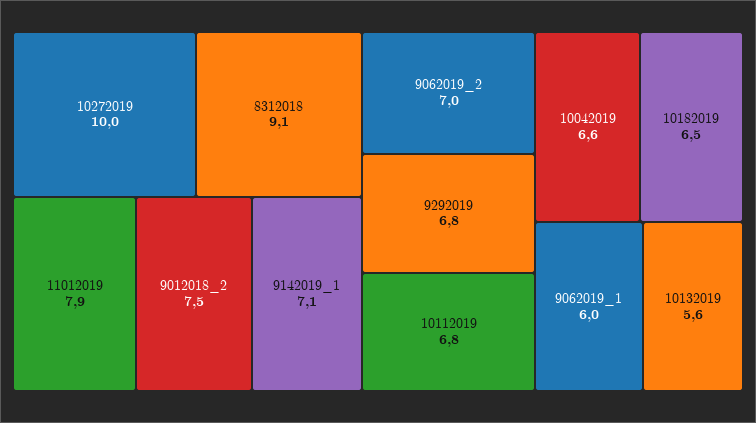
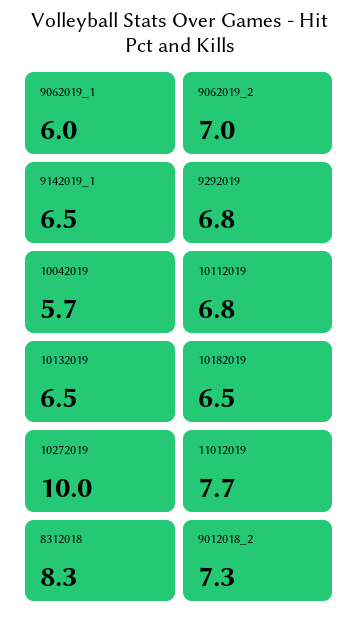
  {
    "10272019": 10,
-   "8312018": 9.1,
+   "8312018": 8.3,
-   "11012019": 7.9,
+   "11012019": 7.7,
-   "9012018_2": 7.5,
+   "9012018_2": 7.3,
-   "9142019_1": 7.1,
+   "9142019_1": 6.5,
    "9062019_2": 7,
    "9292019": 6.8,
    "10112019": 6.8,
-   "10042019": 6.6,
+   "10042019": 5.7,
    "10182019": 6.5,
    "9062019_1": 6,
-   "10132019": 5.6
+   "10132019": 6.5
  }

